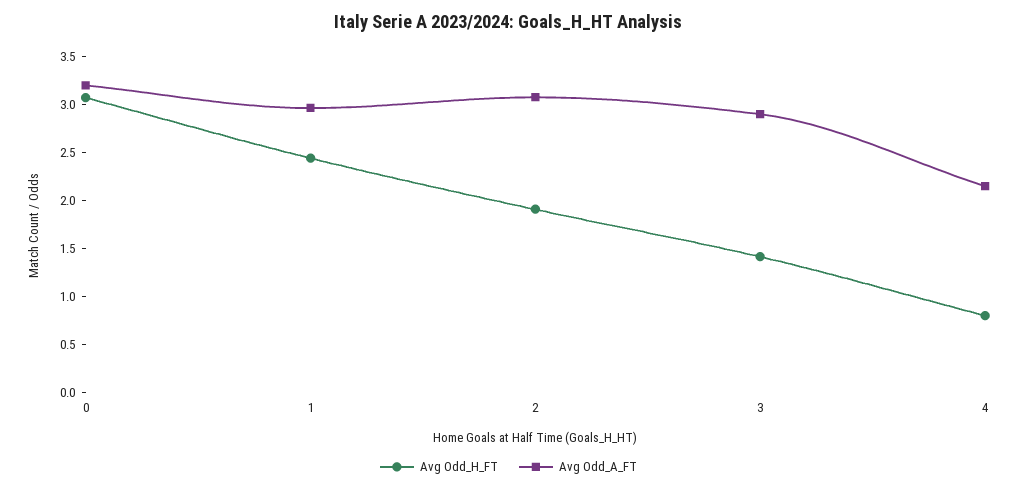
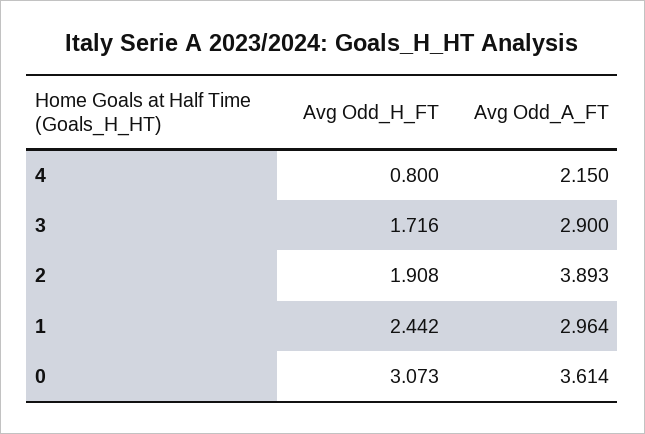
  {
    "Avg Odd_H_FT": {
      "0": 3.073,
      "1": 2.442,
      "2": 1.908,
-     "3": 1.4,
+     "3": 1.716,
      "4": 0.8
    },
    "Avg Odd_A_FT": {
-     "0": 3.2,
+     "0": 3.614,
      "1": 2.964,
-     "2": 3.1,
+     "2": 3.893,
      "3": 2.9,
      "4": 2.15
    }
  }

